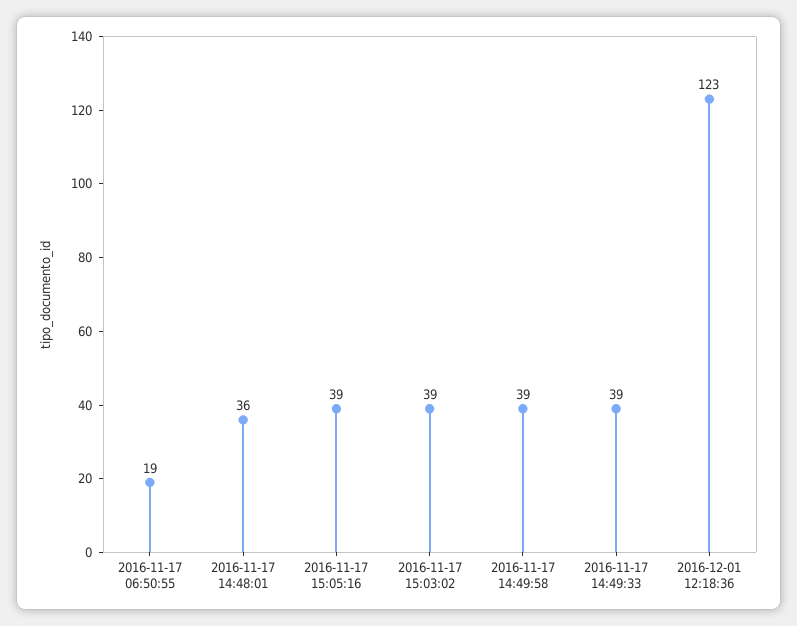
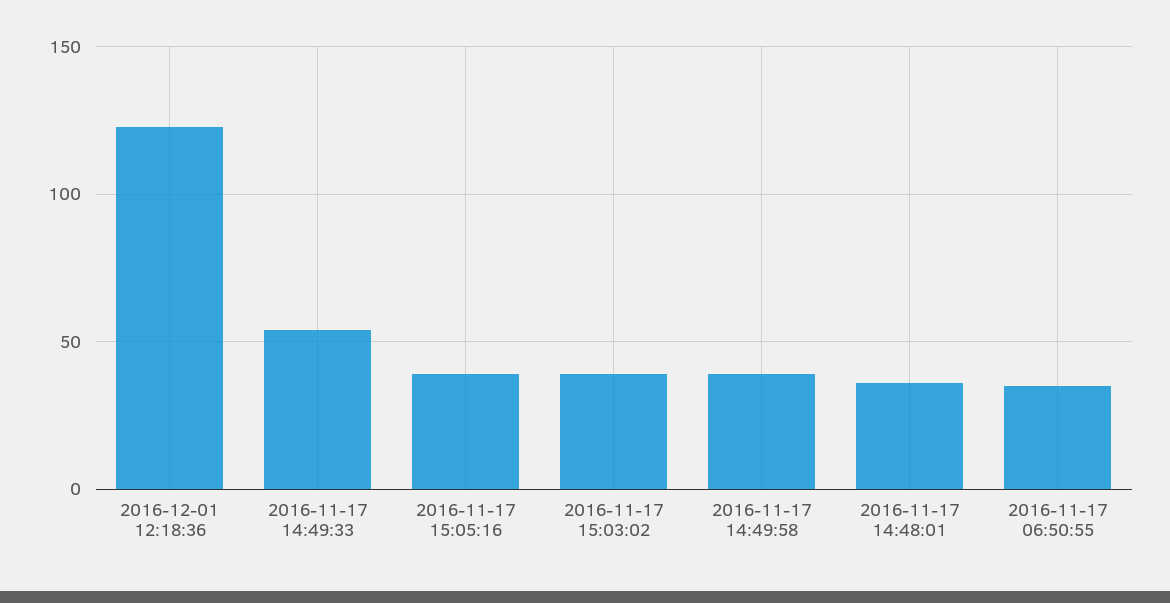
  {
-   "2016-11-17 06:50:55": 19,
+   "2016-11-17 06:50:55": 35,
    "2016-11-17 14:48:01": 36,
    "2016-11-17 15:05:16": 39,
    "2016-11-17 15:03:02": 39,
    "2016-11-17 14:49:58": 39,
-   "2016-11-17 14:49:33": 39,
+   "2016-11-17 14:49:33": 55,
    "2016-12-01 12:18:36": 123
  }

